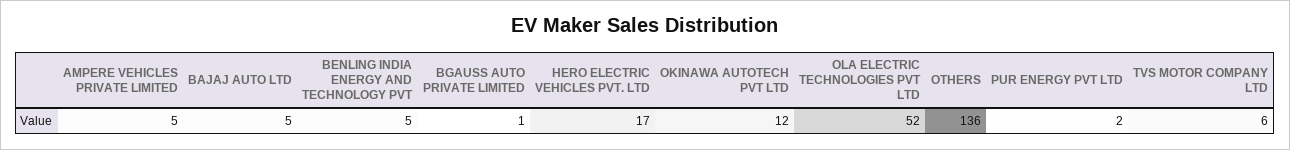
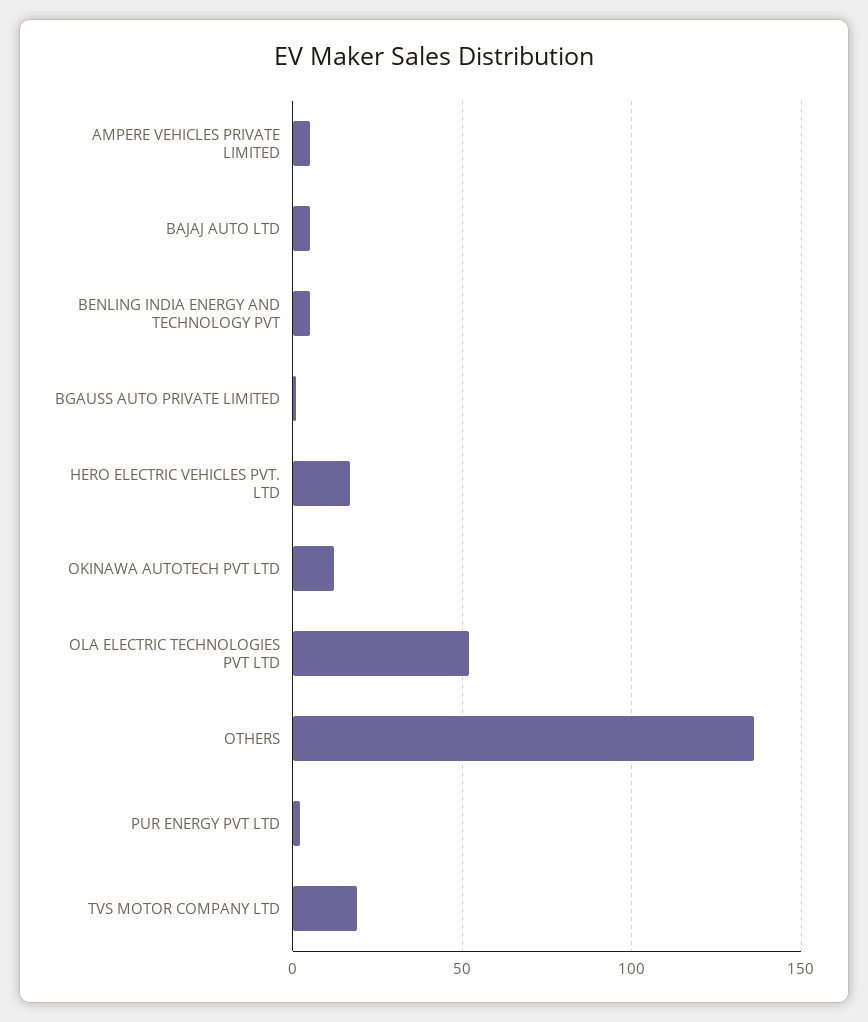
  {
    "AMPERE VEHICLES PRIVATE LIMITED": 5,
    "BAJAJ AUTO LTD": 5,
    "BENLING INDIA ENERGY AND TECHNOLOGY PVT": 5,
    "BGAUSS AUTO PRIVATE LIMITED": 1,
    "HERO ELECTRIC VEHICLES PVT. LTD": 17,
    "OKINAWA AUTOTECH PVT LTD": 12,
    "OLA ELECTRIC TECHNOLOGIES PVT LTD": 52,
    "OTHERS": 136,
    "PUR ENERGY PVT LTD": 2,
-   "TVS MOTOR COMPANY LTD": 6
+   "TVS MOTOR COMPANY LTD": 20
  }

